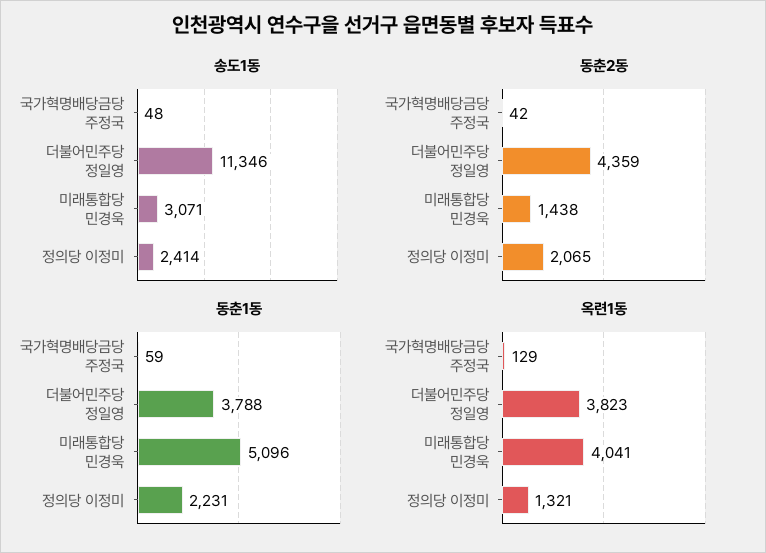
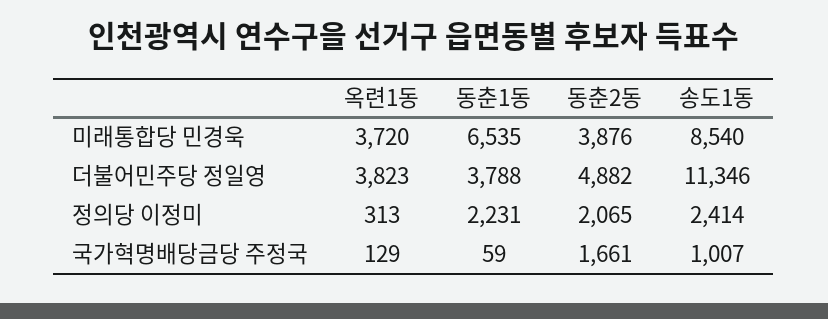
  {
    "송도1동": {
-     "국가혁명배당금당 주정국": 48,
+     "국가혁명배당금당 주정국": 1007,
      "더불어민주당 정일영": 11346,
-     "미래통합당 민경욱": 3071,
+     "미래통합당 민경욱": 8540,
      "정의당 이정미": 2414
    },
    "동춘2동": {
-     "국가혁명배당금당 주정국": 42,
+     "국가혁명배당금당 주정국": 1661,
-     "더불어민주당 정일영": 4359,
+     "더불어민주당 정일영": 4882,
-     "미래통합당 민경욱": 1438,
+     "미래통합당 민경욱": 3876,
      "정의당 이정미": 2065
    },
    "동춘1동": {
      "국가혁명배당금당 주정국": 59,
      "더불어민주당 정일영": 3788,
-     "미래통합당 민경욱": 5096,
+     "미래통합당 민경욱": 6535,
      "정의당 이정미": 2231
    },
    "옥련1동": {
      "국가혁명배당금당 주정국": 129,
      "더불어민주당 정일영": 3823,
-     "미래통합당 민경욱": 4041,
+     "미래통합당 민경욱": 3720,
-     "정의당 이정미": 1321
+     "정의당 이정미": 313
    }
  }

